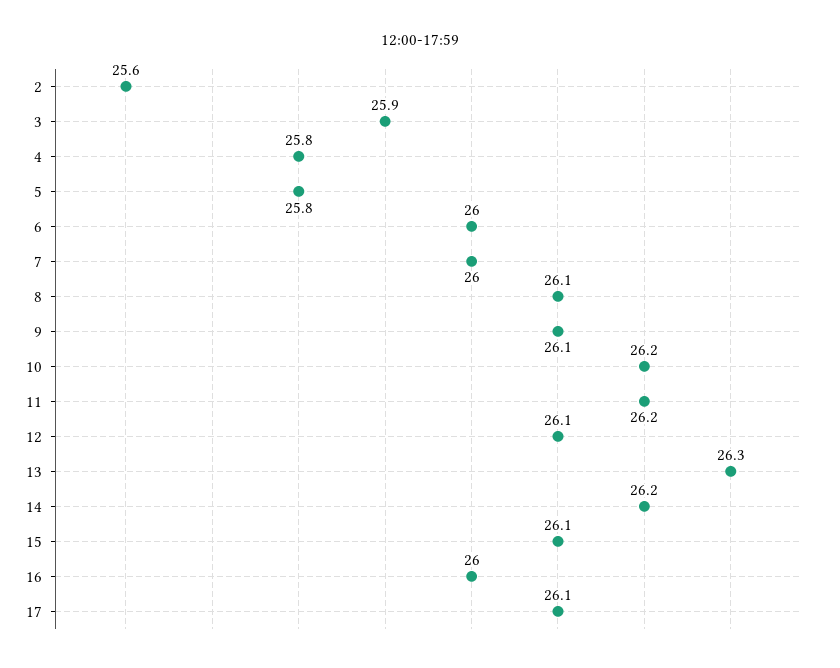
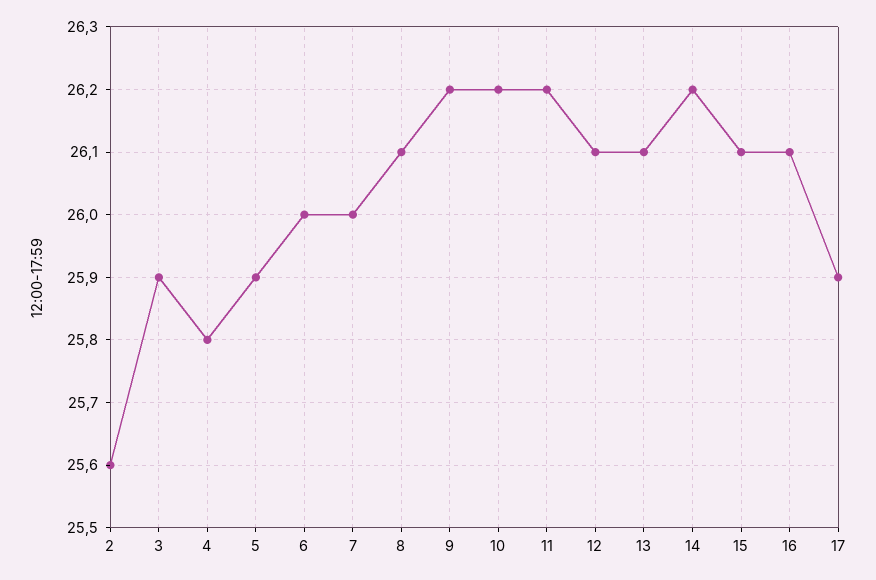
  {
    "2": 25.6,
    "3": 25.9,
    "4": 25.8,
-   "5": 25.8,
+   "5": 25.9,
    "6": 26,
    "7": 26,
    "8": 26.1,
-   "9": 26.1,
+   "9": 26.2,
    "10": 26.2,
    "11": 26.2,
    "12": 26.1,
-   "13": 26.3,
+   "13": 26.1,
    "14": 26.2,
    "15": 26.1,
-   "16": 26,
+   "16": 26.1,
-   "17": 26.1
+   "17": 25.9
  }

